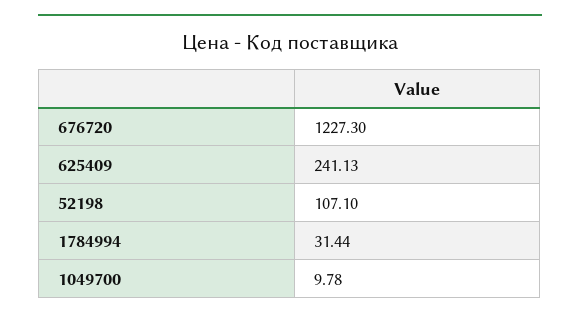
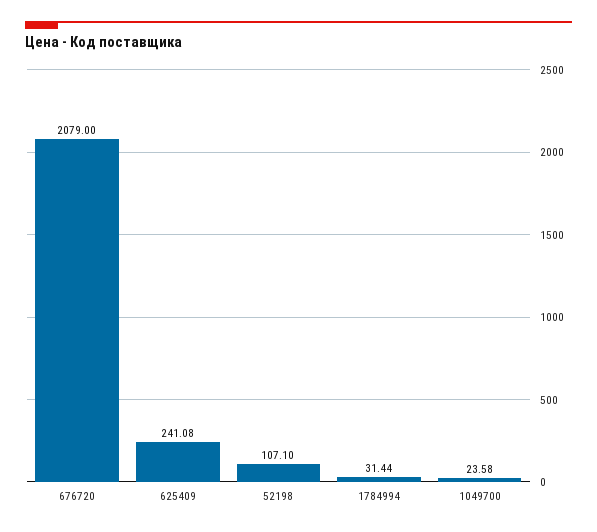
  {
-   "676720": 1227.3,
+   "676720": 2079,
-   "625409": 241.13,
+   "625409": 241.08,
    "52198": 107.1,
    "1784994": 31.44,
-   "1049700": 9.78
+   "1049700": 23.58
  }

